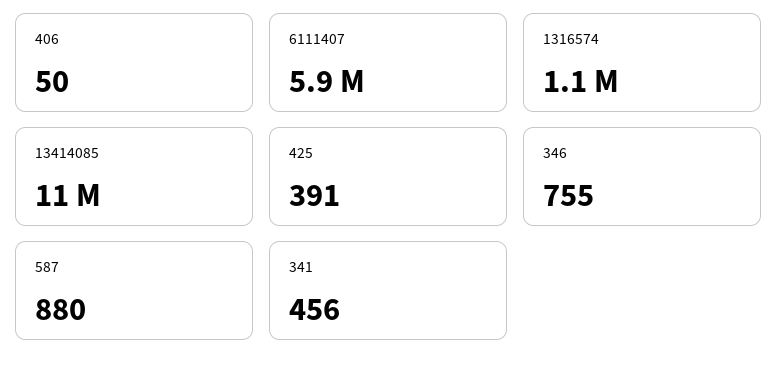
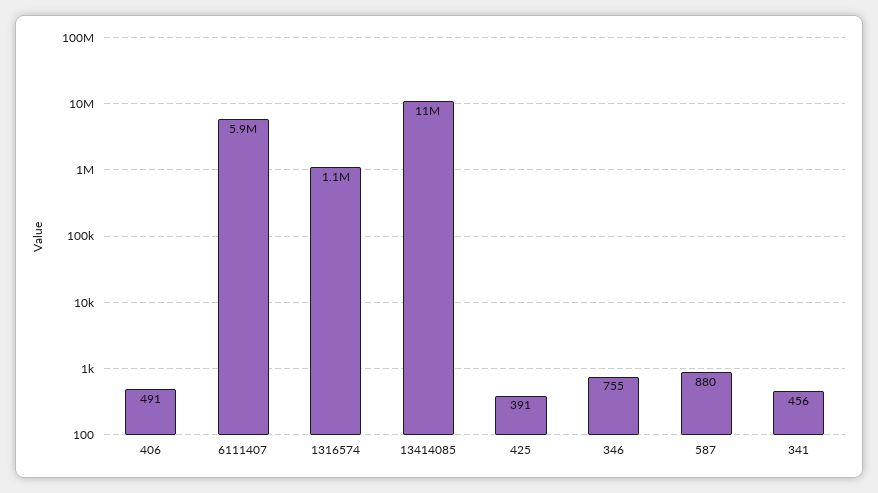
  {
-   "406": 50,
+   "406": 491,
    "6111407": 5900000,
    "1316574": 1100000,
    "13414085": 11000000,
    "425": 391,
    "346": 755,
    "587": 880,
    "341": 456
  }

